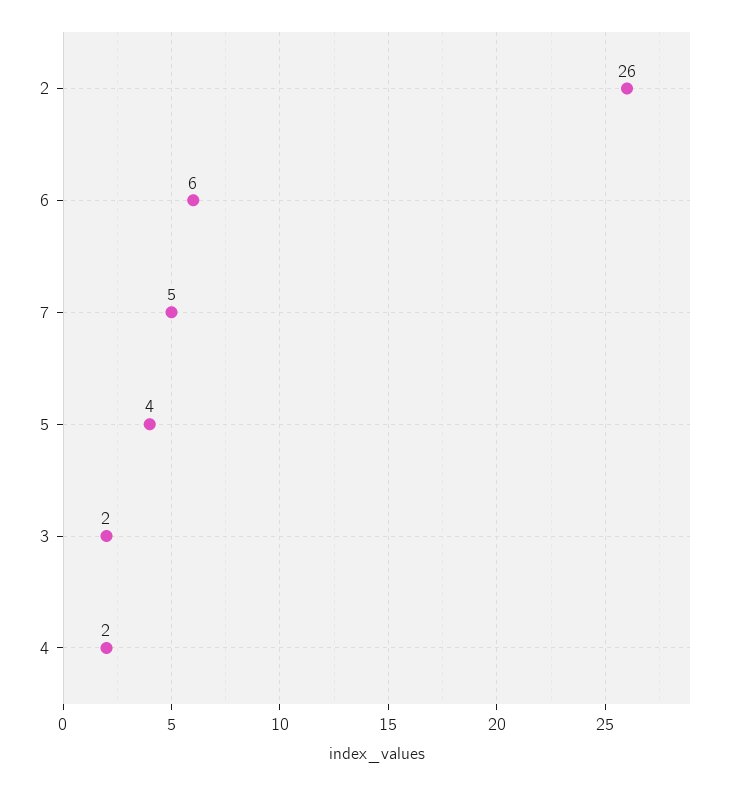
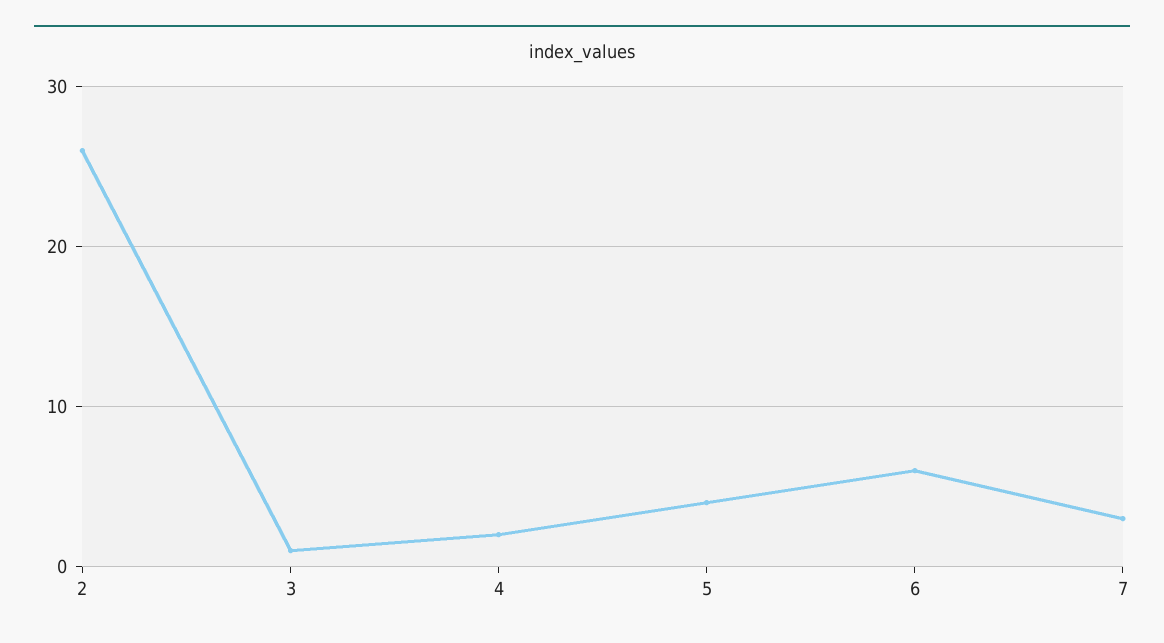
  {
    "2": 26,
    "6": 6,
-   "7": 5,
+   "7": 3,
    "5": 4,
-   "3": 2,
+   "3": 1,
    "4": 2
  }

